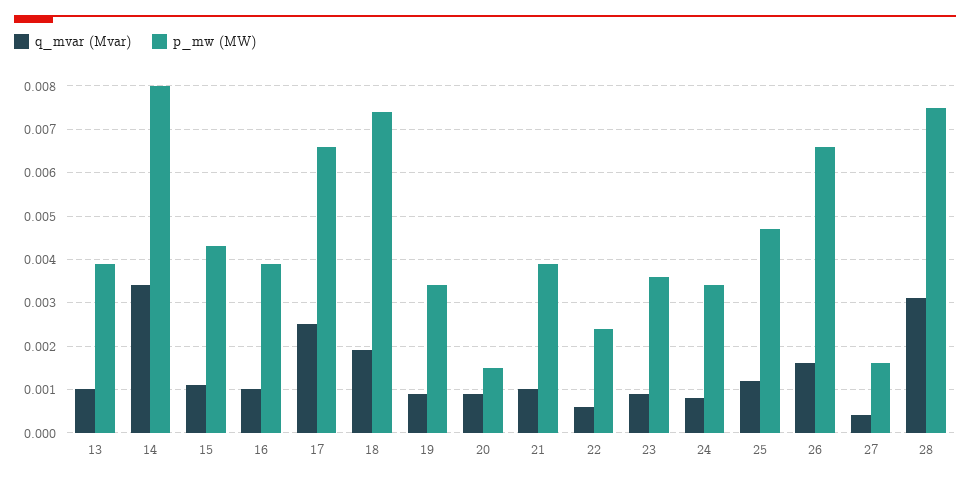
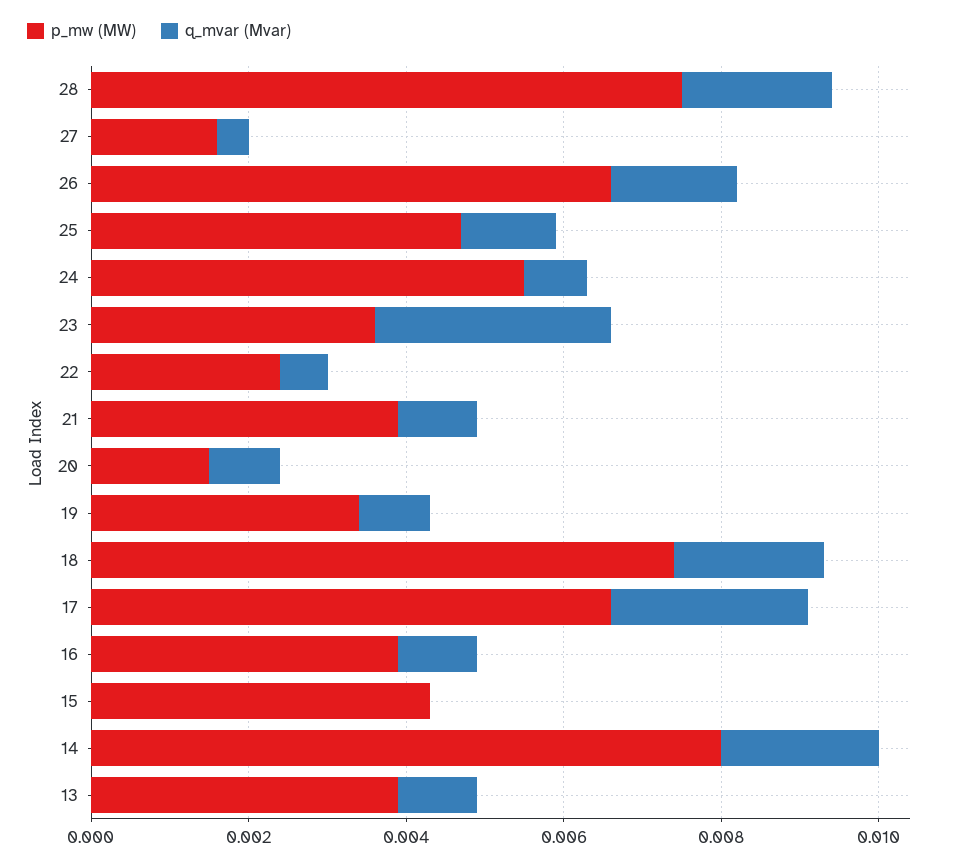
  {
    "q_mvar (Mvar)": {
      "13": 0.001,
-     "14": 0.0035,
+     "14": 0.002,
-     "15": 0.001,
+     "15": 0,
      "16": 0.001,
      "17": 0.0025,
      "18": 0.002,
      "19": 0.001,
      "20": 0.001,
      "21": 0.001,
      "22": 0.0005,
-     "23": 0.001,
+     "23": 0.003,
      "24": 0.001,
      "25": 0.001,
      "26": 0.0015,
      "27": 0.0005,
-     "28": 0.003
+     "28": 0.002
    },
    "p_mw (MW)": {
      "13": 0.004,
      "14": 0.008,
      "15": 0.0045,
      "16": 0.004,
      "17": 0.0065,
      "18": 0.0075,
      "19": 0.0035,
      "20": 0.0015,
      "21": 0.004,
      "22": 0.0025,
      "23": 0.0035,
-     "24": 0.0035,
+     "24": 0.0055,
      "25": 0.0045,
      "26": 0.0065,
      "27": 0.0015,
      "28": 0.0075
    }
  }

